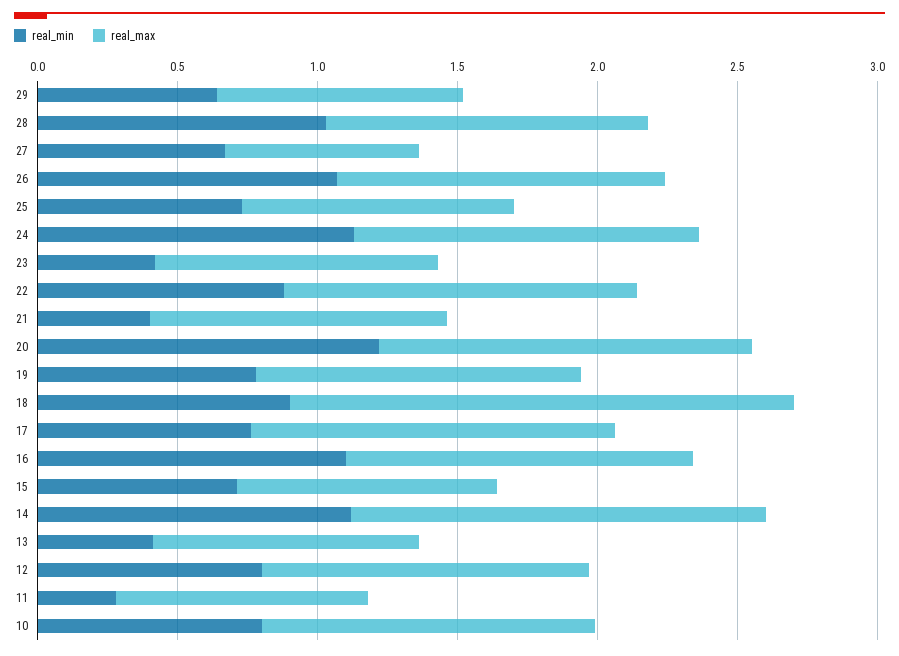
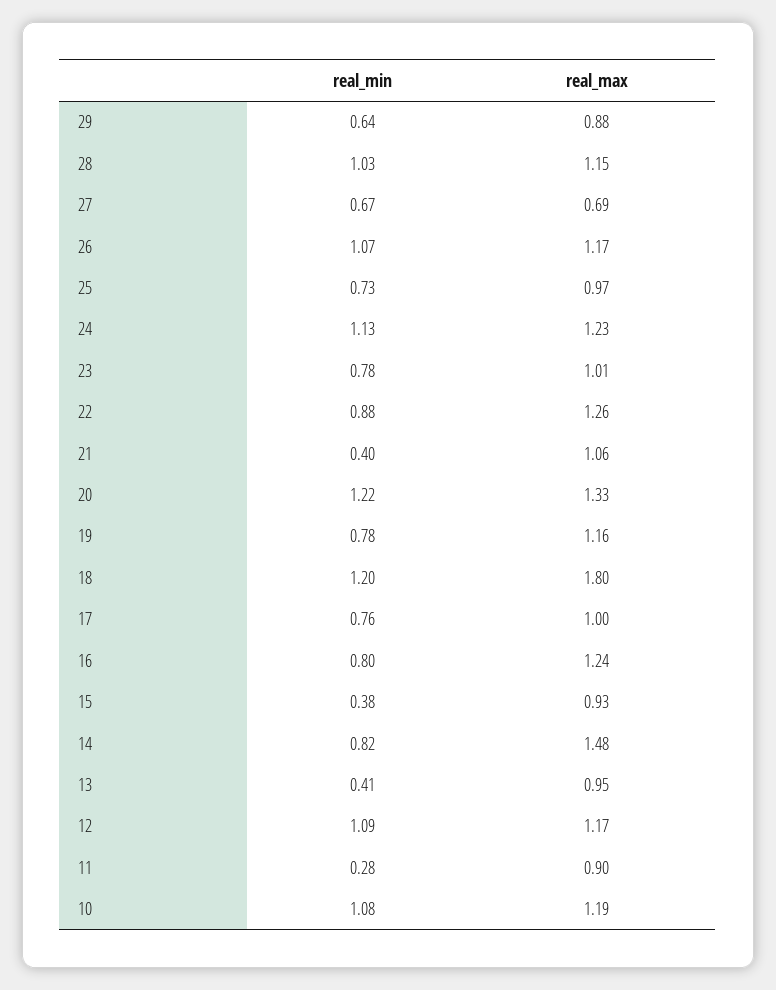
  {
    "real_min": {
      "29": 0.64,
      "28": 1.03,
      "27": 0.67,
      "26": 1.07,
      "25": 0.73,
      "24": 1.13,
-     "23": 0.4,
+     "23": 0.78,
      "22": 0.88,
      "21": 0.4,
      "20": 1.22,
      "19": 0.78,
-     "18": 0.9,
+     "18": 1.2,
      "17": 0.76,
-     "16": 1.1,
+     "16": 0.8,
-     "15": 0.7,
+     "15": 0.38,
-     "14": 1.1,
+     "14": 0.82,
      "13": 0.41,
-     "12": 0.8,
+     "12": 1.09,
      "11": 0.28,
-     "10": 0.8
+     "10": 1.08
    },
    "real_max": {
      "29": 0.88,
      "28": 1.15,
      "27": 0.69,
      "26": 1.17,
      "25": 0.97,
      "24": 1.23,
      "23": 1.01,
      "22": 1.26,
      "21": 1.06,
      "20": 1.33,
      "19": 1.16,
      "18": 1.8,
-     "17": 1.3,
+     "17": 1,
      "16": 1.24,
      "15": 0.93,
      "14": 1.48,
      "13": 0.95,
      "12": 1.17,
      "11": 0.9,
      "10": 1.19
    }
  }

